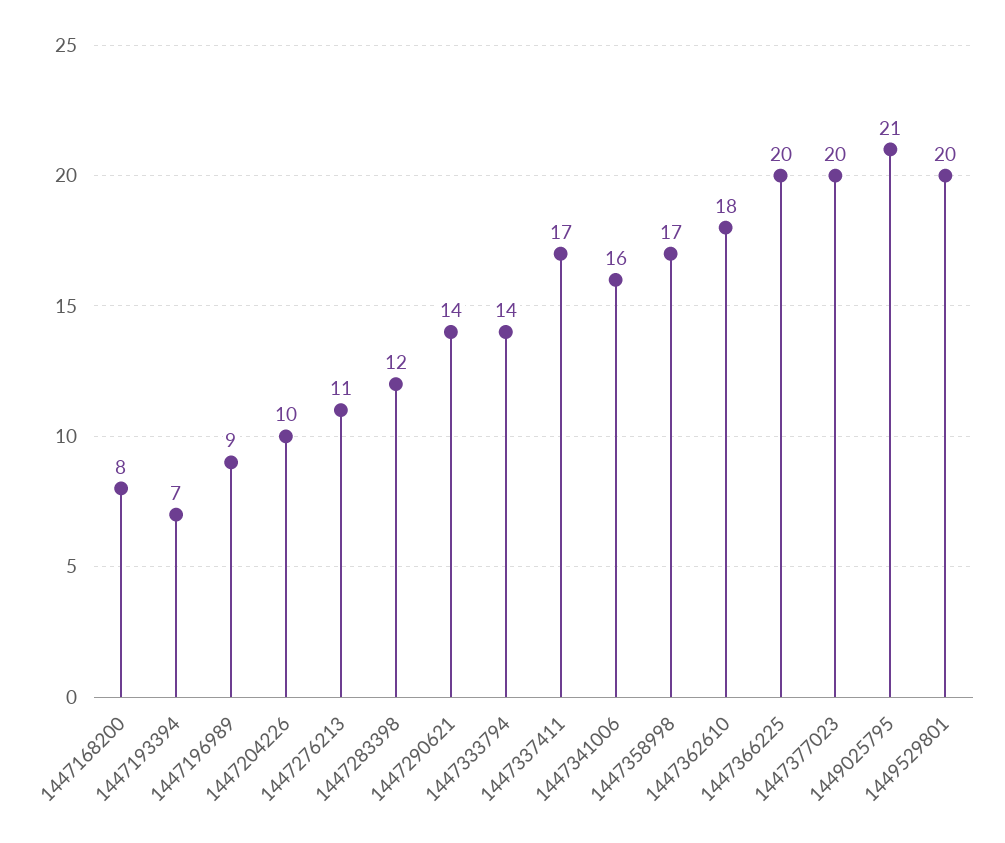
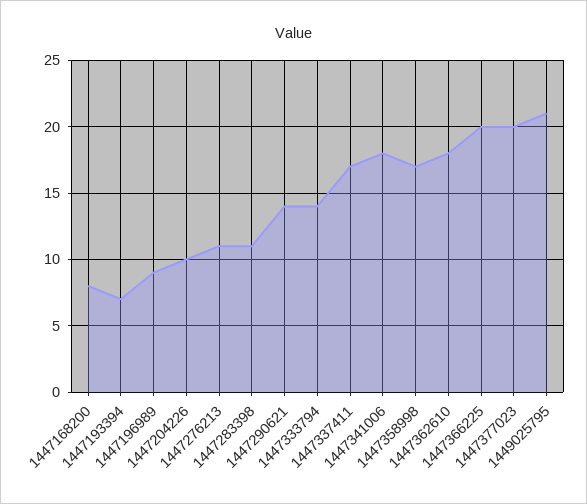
  {
    "1447168200": 8,
    "1447193394": 7,
    "1447196989": 9,
    "1447204226": 10,
    "1447276213": 11,
-   "1447283398": 12,
+   "1447283398": 11,
    "1447290621": 14,
    "1447333794": 14,
    "1447337411": 17,
-   "1447341006": 16,
+   "1447341006": 18,
    "1447358998": 17,
    "1447362610": 18,
    "1447366225": 20,
    "1447377023": 20,
-   "1449025795": 21,
+   "1449025795": 21
-   "1449529801": 20
  }

